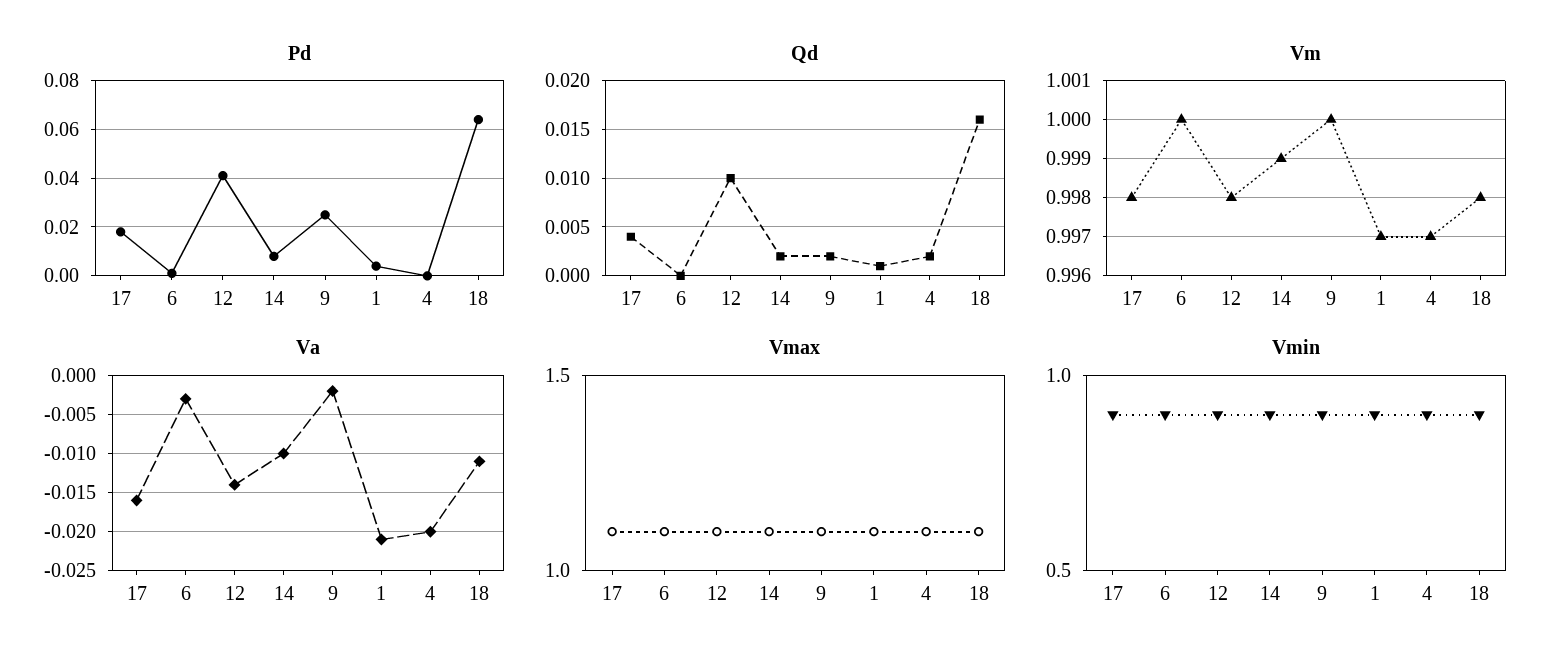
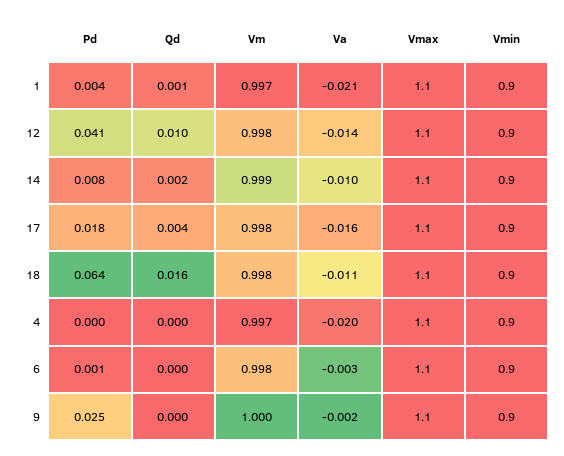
  {
    "Pd": {
      "17": 0.018,
      "6": 0.001,
      "12": 0.041,
      "14": 0.008,
      "9": 0.025,
      "1": 0.004,
      "4": 0,
      "18": 0.064
    },
    "Qd": {
      "17": 0.004,
      "6": 0,
      "12": 0.01,
      "14": 0.002,
-     "9": 0.002,
+     "9": 0,
      "1": 0.001,
-     "4": 0.002,
+     "4": 0,
      "18": 0.016
    },
    "Vm": {
      "17": 0.998,
-     "6": 1,
+     "6": 0.998,
      "12": 0.998,
      "14": 0.999,
      "9": 1,
      "1": 0.997,
      "4": 0.997,
      "18": 0.998
    },
    "Va": {
      "17": -0.016,
      "6": -0.003,
      "12": -0.014,
      "14": -0.01,
      "9": -0.002,
      "1": -0.021,
      "4": -0.02,
      "18": -0.011
    },
    "Vmax": {
      "17": 1.1,
      "6": 1.1,
      "12": 1.1,
      "14": 1.1,
      "9": 1.1,
      "1": 1.1,
      "4": 1.1,
      "18": 1.1
    },
    "Vmin": {
      "17": 0.9,
      "6": 0.9,
      "12": 0.9,
      "14": 0.9,
      "9": 0.9,
      "1": 0.9,
      "4": 0.9,
      "18": 0.9
    }
  }

